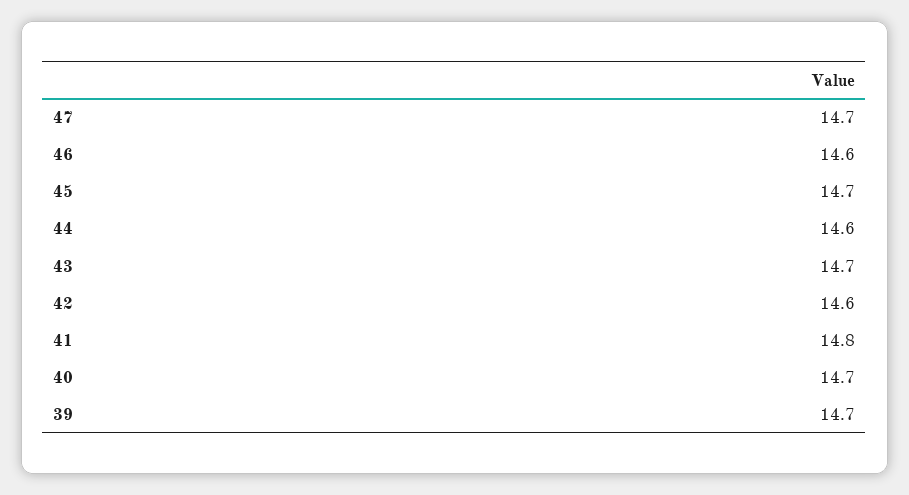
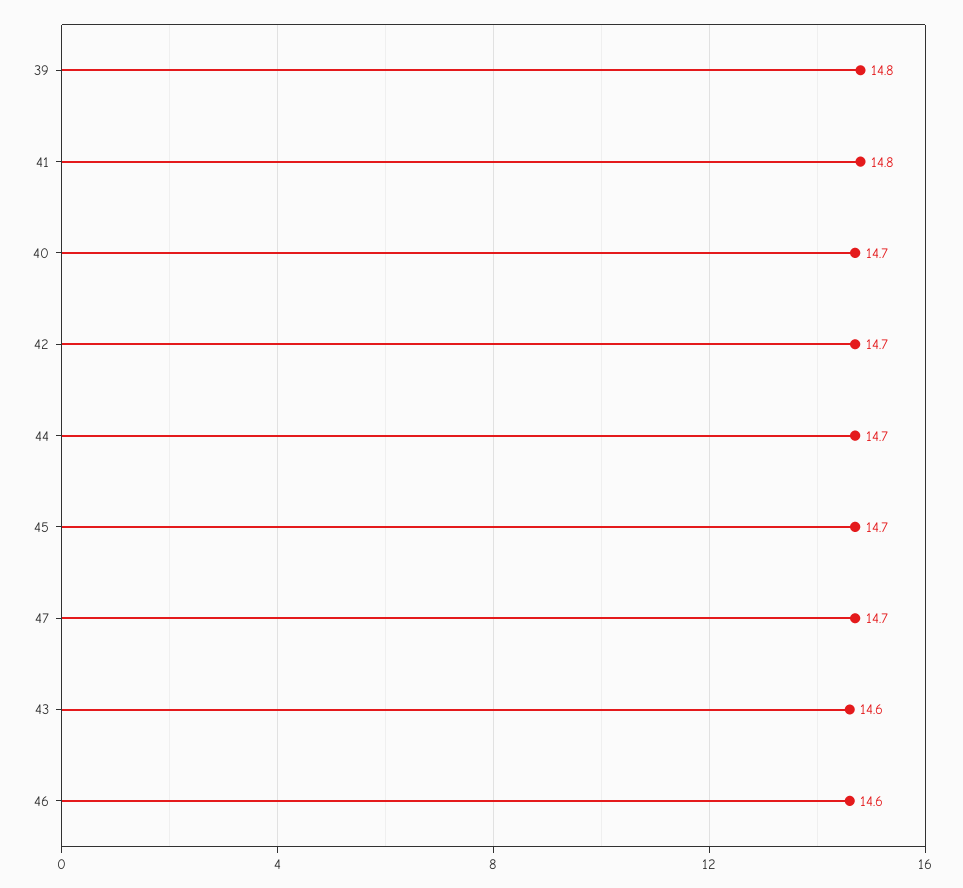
  {
    "47": 14.7,
    "46": 14.6,
    "45": 14.7,
-   "44": 14.6,
+   "44": 14.7,
-   "43": 14.7,
+   "43": 14.6,
-   "42": 14.6,
+   "42": 14.7,
    "41": 14.8,
    "40": 14.7,
-   "39": 14.7
+   "39": 14.8
  }

